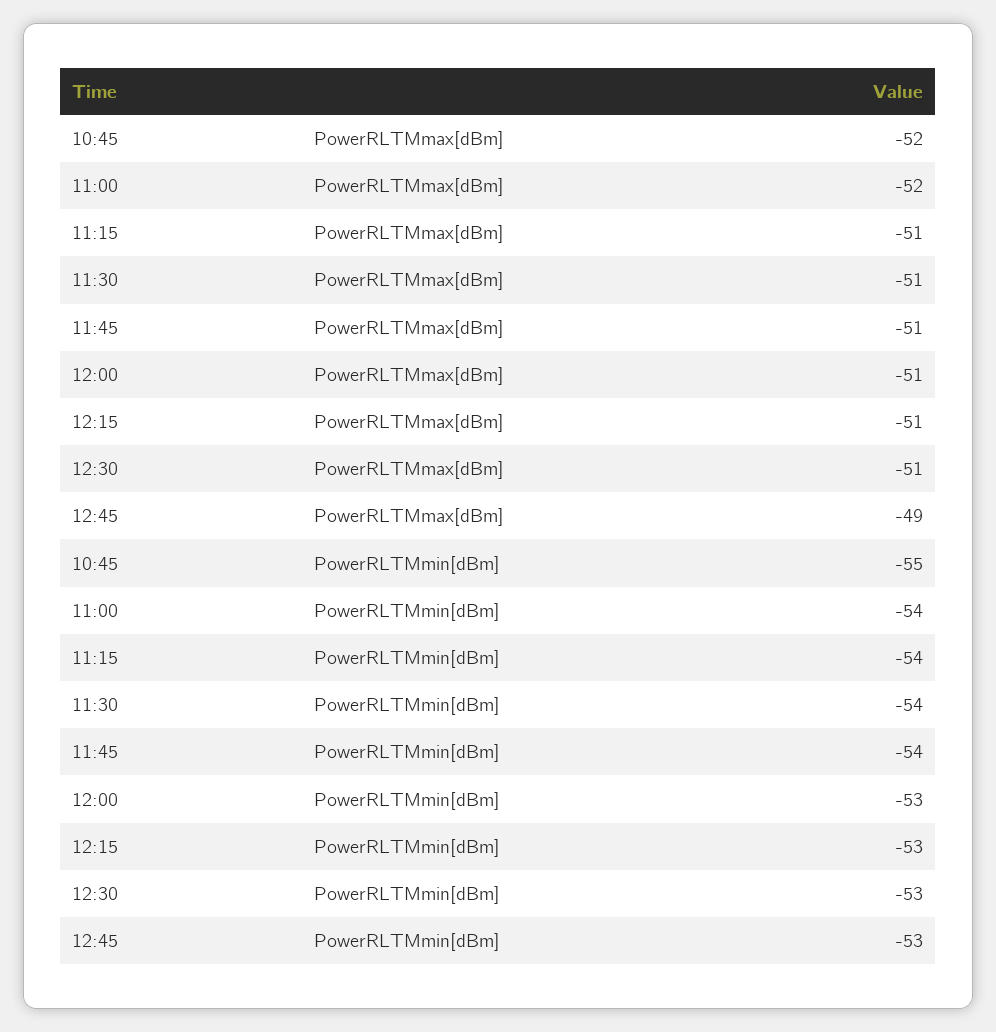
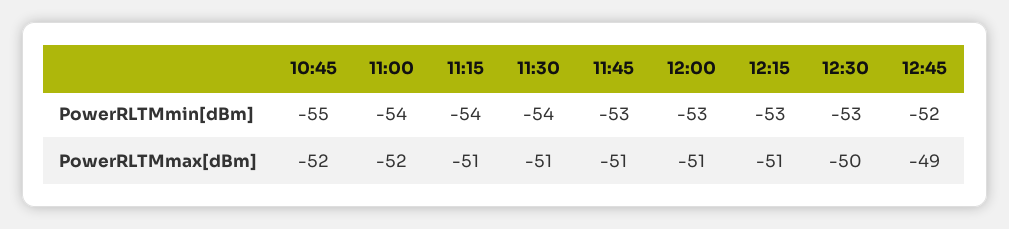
  {
    "10:45": {
      "PowerRLTMmax[dBm]": -52,
      "PowerRLTMmin[dBm]": -55
    },
    "11:00": {
      "PowerRLTMmax[dBm]": -52,
      "PowerRLTMmin[dBm]": -54
    },
    "11:15": {
      "PowerRLTMmax[dBm]": -51,
      "PowerRLTMmin[dBm]": -54
    },
    "11:30": {
      "PowerRLTMmax[dBm]": -51,
      "PowerRLTMmin[dBm]": -54
    },
    "11:45": {
      "PowerRLTMmax[dBm]": -51,
-     "PowerRLTMmin[dBm]": -54
+     "PowerRLTMmin[dBm]": -53
    },
    "12:00": {
      "PowerRLTMmax[dBm]": -51,
      "PowerRLTMmin[dBm]": -53
    },
    "12:15": {
      "PowerRLTMmax[dBm]": -51,
      "PowerRLTMmin[dBm]": -53
    },
    "12:30": {
-     "PowerRLTMmax[dBm]": -51,
+     "PowerRLTMmax[dBm]": -50,
      "PowerRLTMmin[dBm]": -53
    },
    "12:45": {
      "PowerRLTMmax[dBm]": -49,
-     "PowerRLTMmin[dBm]": -53
+     "PowerRLTMmin[dBm]": -52
    }
  }

